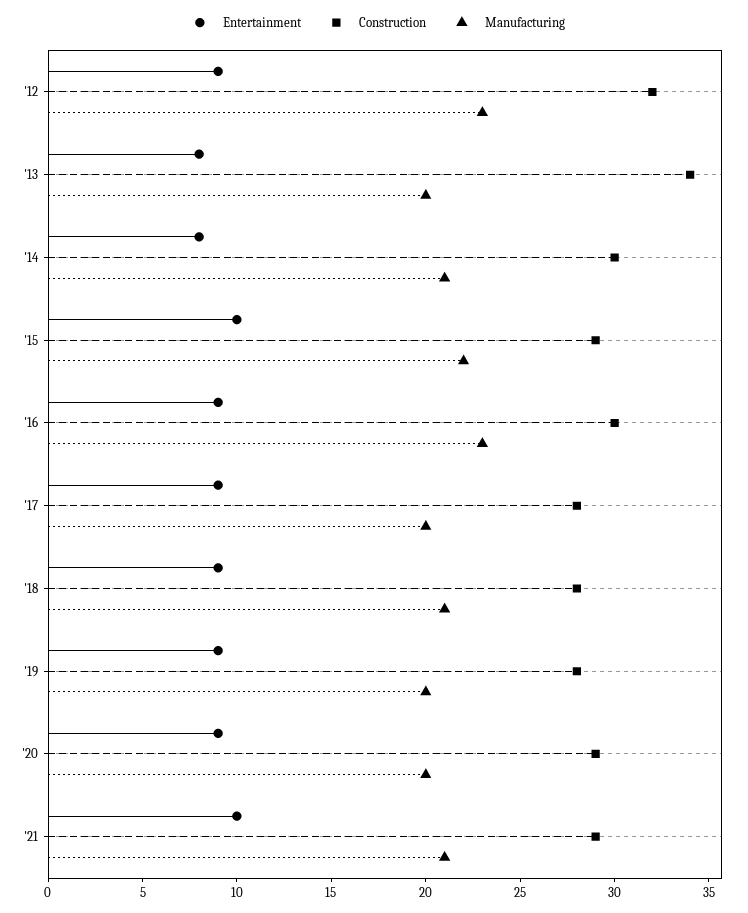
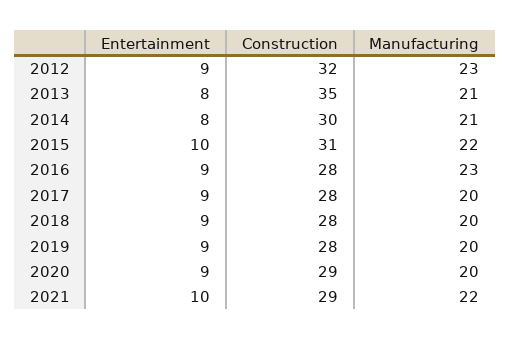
  {
    "Entertainment": {
      "'12": 9,
      "'13": 8,
      "'14": 8,
      "'15": 10,
      "'16": 9,
      "'17": 9,
      "'18": 9,
      "'19": 9,
      "'20": 9,
      "'21": 10
    },
    "Construction": {
      "'12": 32,
-     "'13": 34,
+     "'13": 35,
      "'14": 30,
-     "'15": 29,
+     "'15": 31,
-     "'16": 30,
+     "'16": 28,
      "'17": 28,
      "'18": 28,
      "'19": 28,
      "'20": 29,
      "'21": 29
    },
    "Manufacturing": {
      "'12": 23,
-     "'13": 20,
+     "'13": 21,
      "'14": 21,
      "'15": 22,
      "'16": 23,
      "'17": 20,
-     "'18": 21,
+     "'18": 20,
      "'19": 20,
      "'20": 20,
-     "'21": 21
+     "'21": 22
    }
  }

